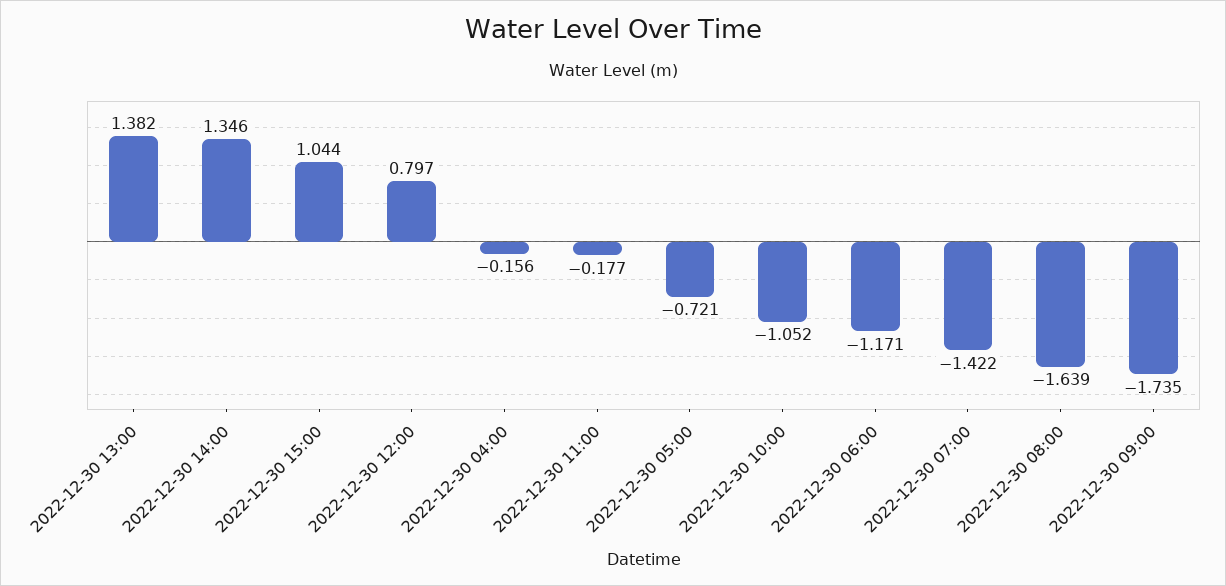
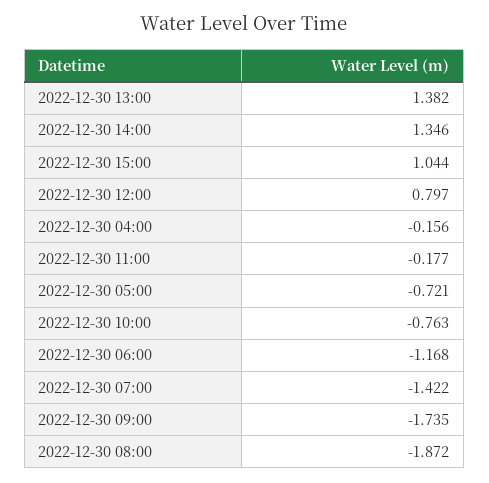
  {
    "2022-12-30 13:00": 1.382,
    "2022-12-30 14:00": 1.346,
    "2022-12-30 15:00": 1.044,
    "2022-12-30 12:00": 0.797,
    "2022-12-30 04:00": -0.156,
    "2022-12-30 11:00": -0.177,
    "2022-12-30 05:00": -0.721,
-   "2022-12-30 10:00": -1.052,
+   "2022-12-30 10:00": -0.763,
-   "2022-12-30 06:00": -1.171,
+   "2022-12-30 06:00": -1.168,
    "2022-12-30 07:00": -1.422,
-   "2022-12-30 08:00": -1.639,
+   "2022-12-30 08:00": -1.872,
    "2022-12-30 09:00": -1.735
  }

